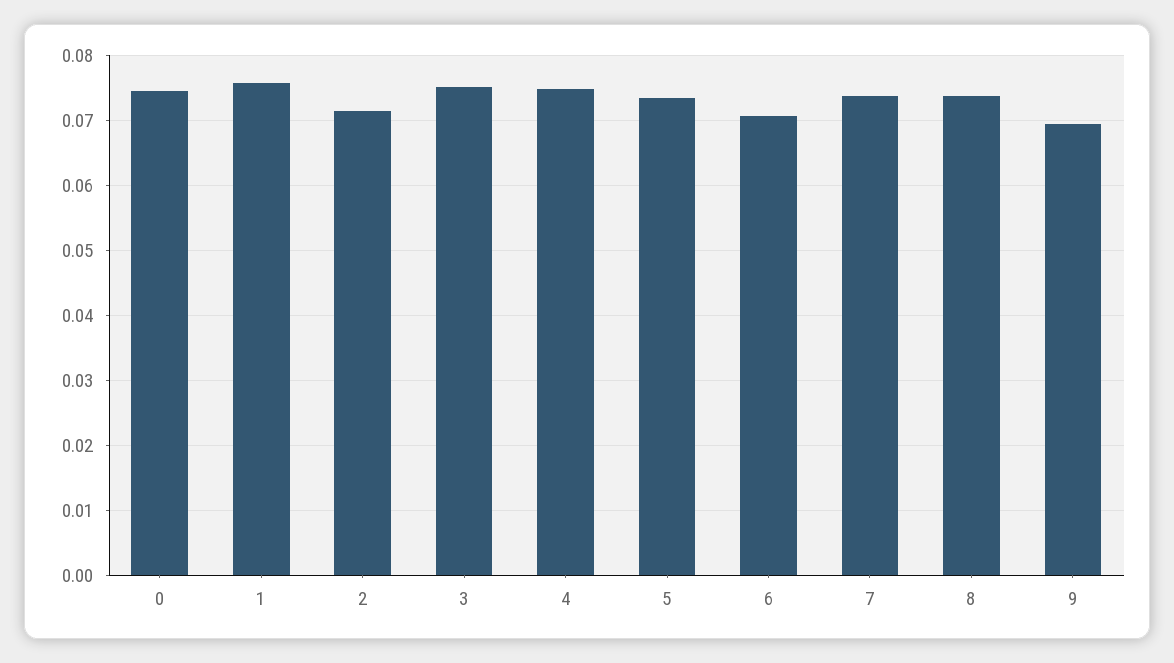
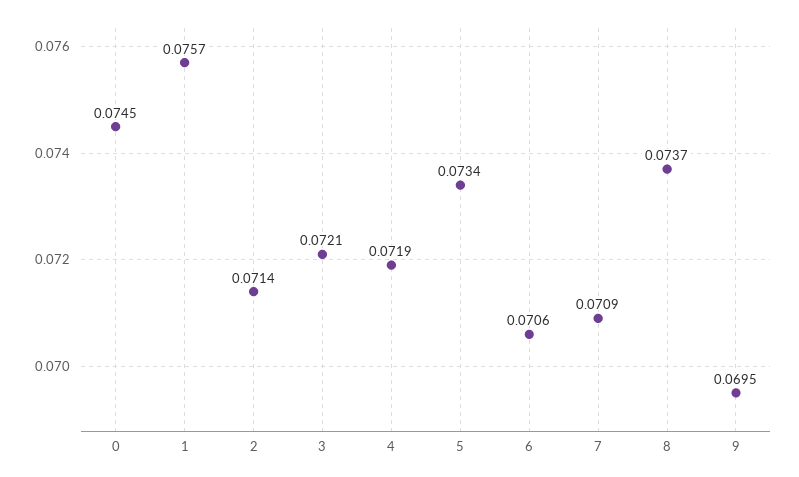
  {
    "0": 0.0745,
    "1": 0.0757,
    "2": 0.0714,
-   "3": 0.075,
+   "3": 0.0721,
-   "4": 0.075,
+   "4": 0.0719,
    "5": 0.0734,
    "6": 0.0706,
-   "7": 0.074,
+   "7": 0.0709,
    "8": 0.0737,
    "9": 0.0695
  }

